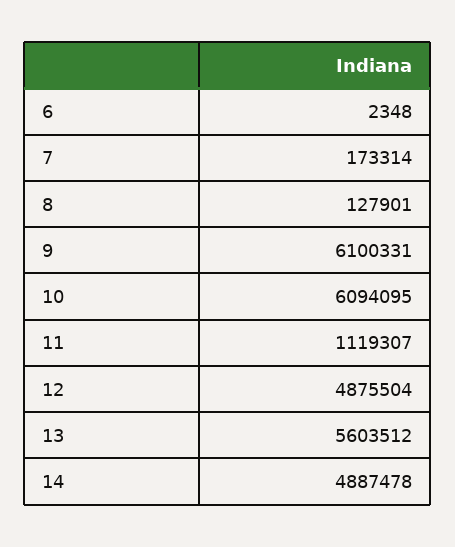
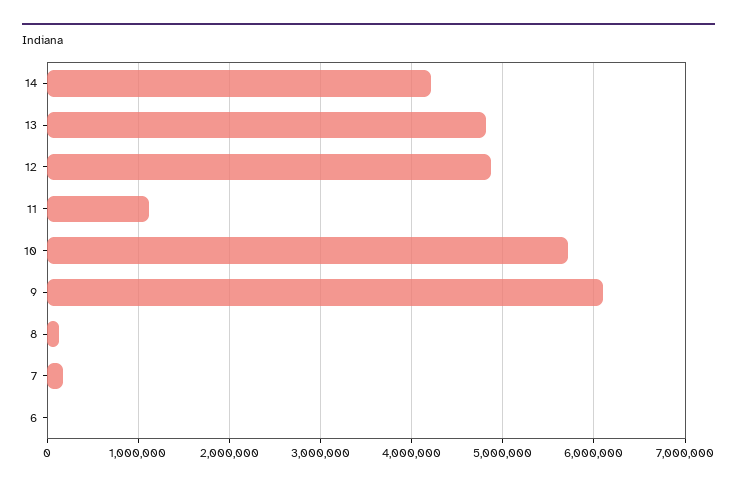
  {
    "6": 2348,
    "7": 173314,
    "8": 127901,
    "9": 6100331,
-   "10": 6094095,
+   "10": 5700000,
    "11": 1119307,
    "12": 4875504,
-   "13": 5603512,
+   "13": 4800000,
-   "14": 4887478
+   "14": 4200000
  }

